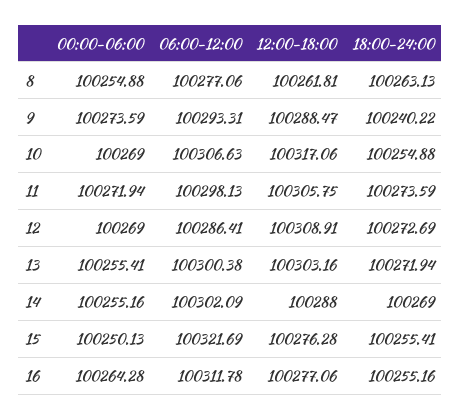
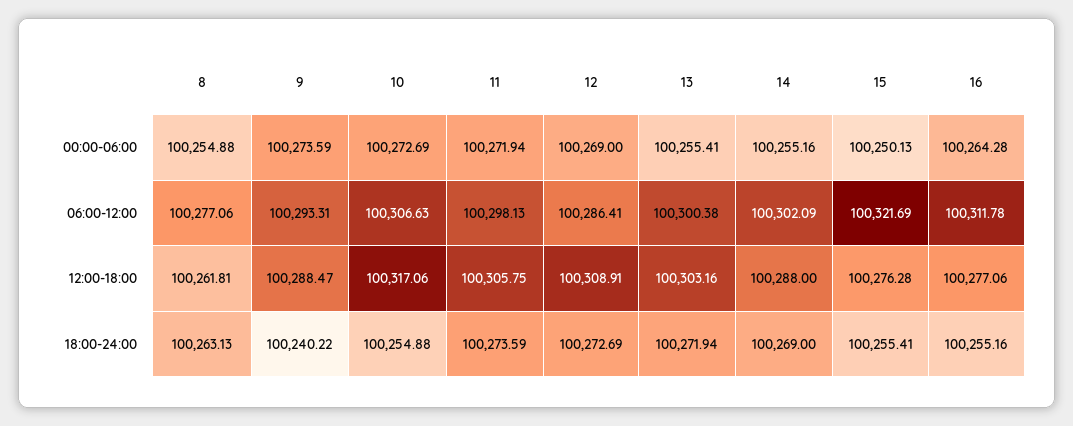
  {
    "00:00-06:00": {
      "8": 100254.88,
      "9": 100273.59,
-     "10": 100269,
+     "10": 100272.69,
      "11": 100271.94,
      "12": 100269,
      "13": 100255.41,
      "14": 100255.16,
      "15": 100250.13,
      "16": 100264.28
    },
    "06:00-12:00": {
      "8": 100277.06,
      "9": 100293.31,
      "10": 100306.63,
      "11": 100298.13,
      "12": 100286.41,
      "13": 100300.38,
      "14": 100302.09,
      "15": 100321.69,
      "16": 100311.78
    },
    "12:00-18:00": {
      "8": 100261.81,
      "9": 100288.47,
      "10": 100317.06,
      "11": 100305.75,
      "12": 100308.91,
      "13": 100303.16,
      "14": 100288,
      "15": 100276.28,
      "16": 100277.06
    },
    "18:00-24:00": {
      "8": 100263.13,
      "9": 100240.22,
      "10": 100254.88,
      "11": 100273.59,
      "12": 100272.69,
      "13": 100271.94,
      "14": 100269,
      "15": 100255.41,
      "16": 100255.16
    }
  }

